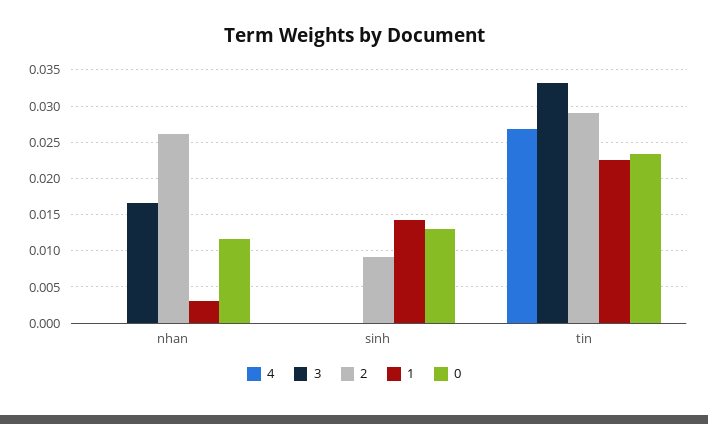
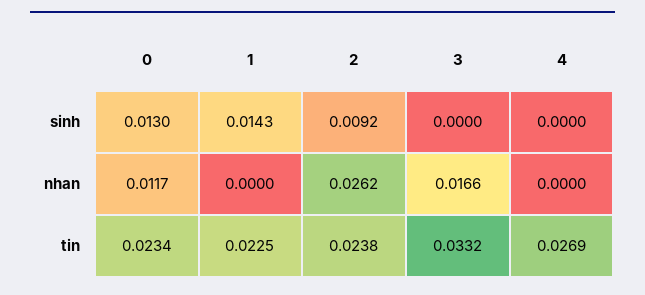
  {
    "4": {
      "nhan": 0,
      "sinh": 0,
      "tin": 0.0269
    },
    "3": {
      "nhan": 0.0166,
      "sinh": 0,
      "tin": 0.0332
    },
    "2": {
      "nhan": 0.0262,
      "sinh": 0.0092,
-     "tin": 0.029
+     "tin": 0.0238
    },
    "1": {
-     "nhan": 0.003,
+     "nhan": 0,
      "sinh": 0.0143,
      "tin": 0.0225
    },
    "0": {
      "nhan": 0.0117,
      "sinh": 0.013,
      "tin": 0.0234
    }
  }

